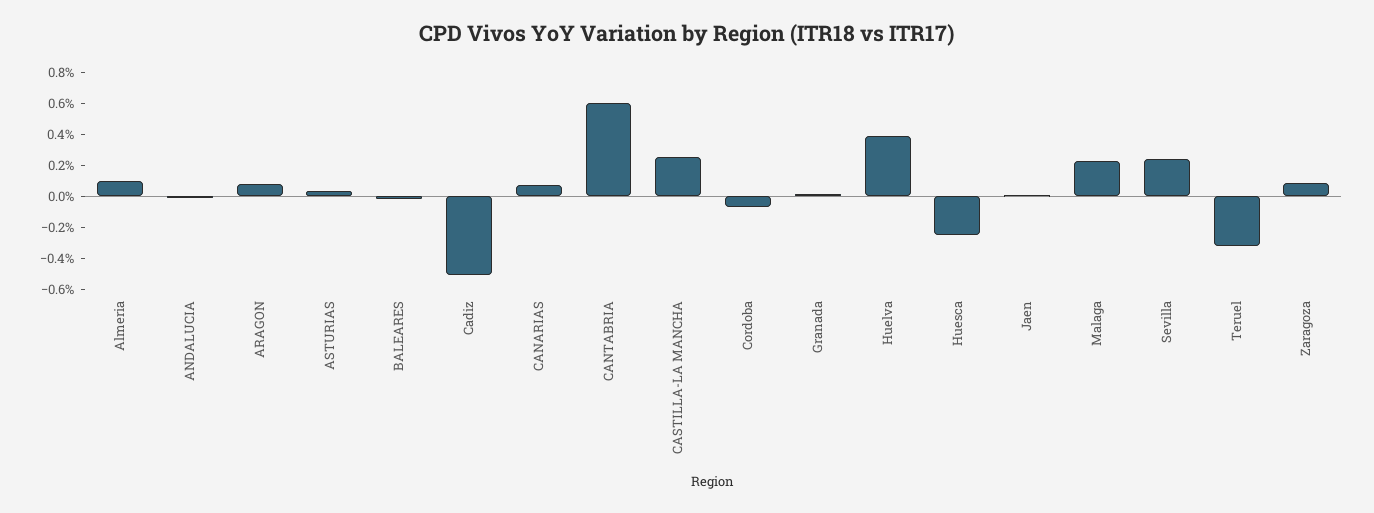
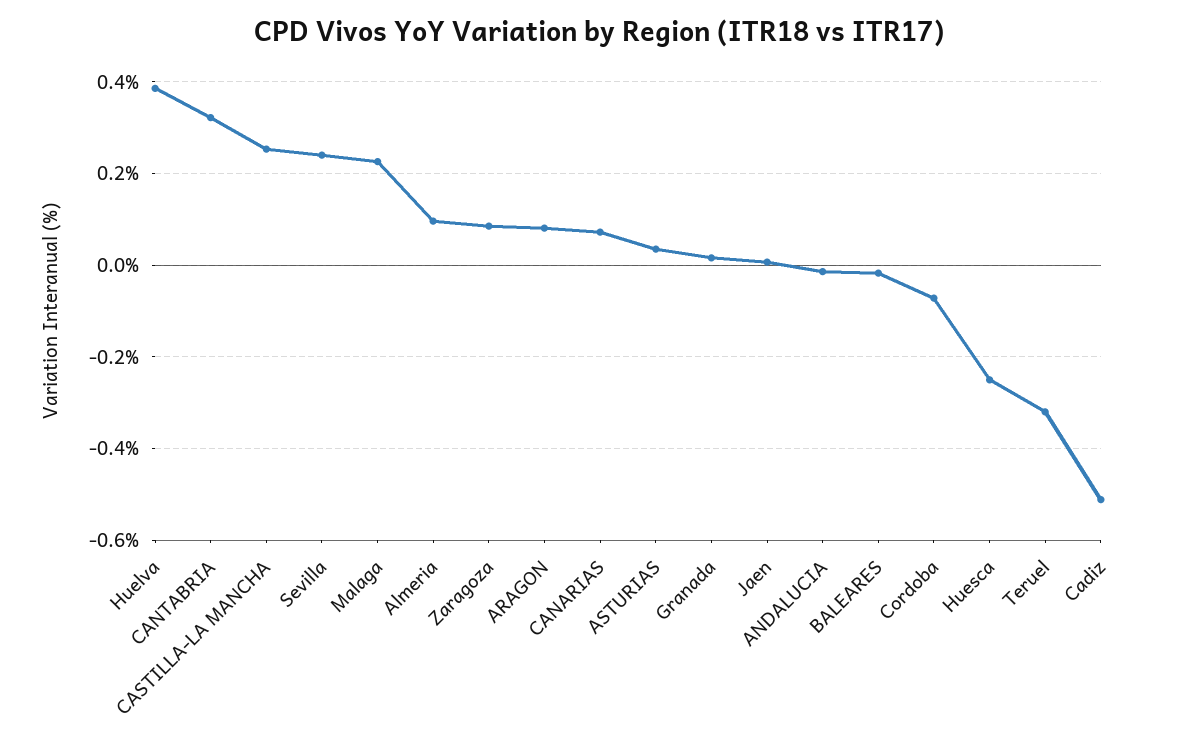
  {
    "Almeria": 0.1,
    "ANDALUCIA": -0.02,
    "ARAGON": 0.08,
    "ASTURIAS": 0.04,
    "BALEARES": -0.02,
    "Cadiz": -0.52,
    "CANARIAS": 0.08,
-   "CANTABRIA": 0.6,
+   "CANTABRIA": 0.32,
    "CASTILLA-LA MANCHA": 0.26,
    "Cordoba": -0.08,
    "Granada": 0.02,
    "Huelva": 0.38,
    "Huesca": -0.26,
    "Jaen": 0,
    "Malaga": 0.22,
    "Sevilla": 0.24,
    "Teruel": -0.32,
    "Zaragoza": 0.08
  }

